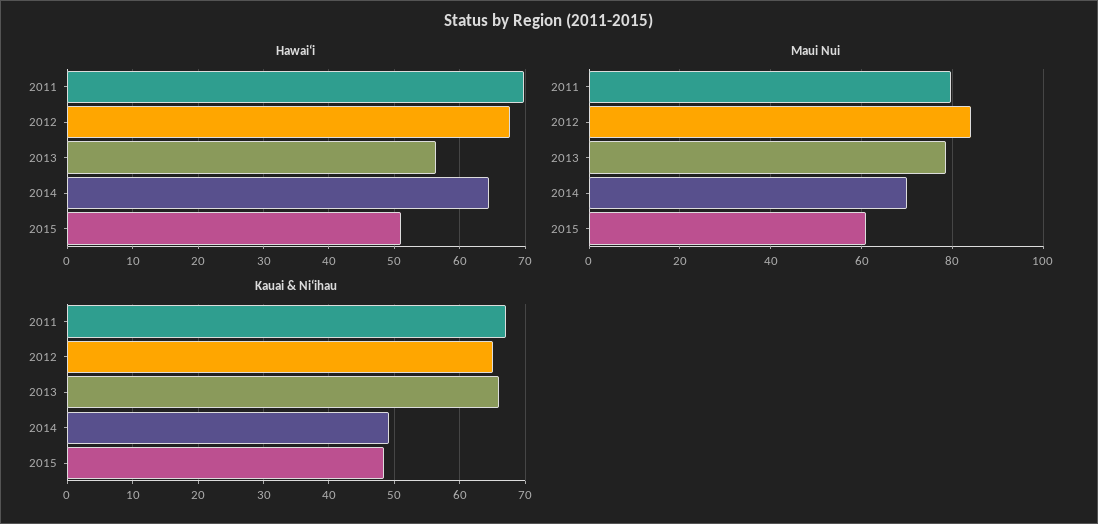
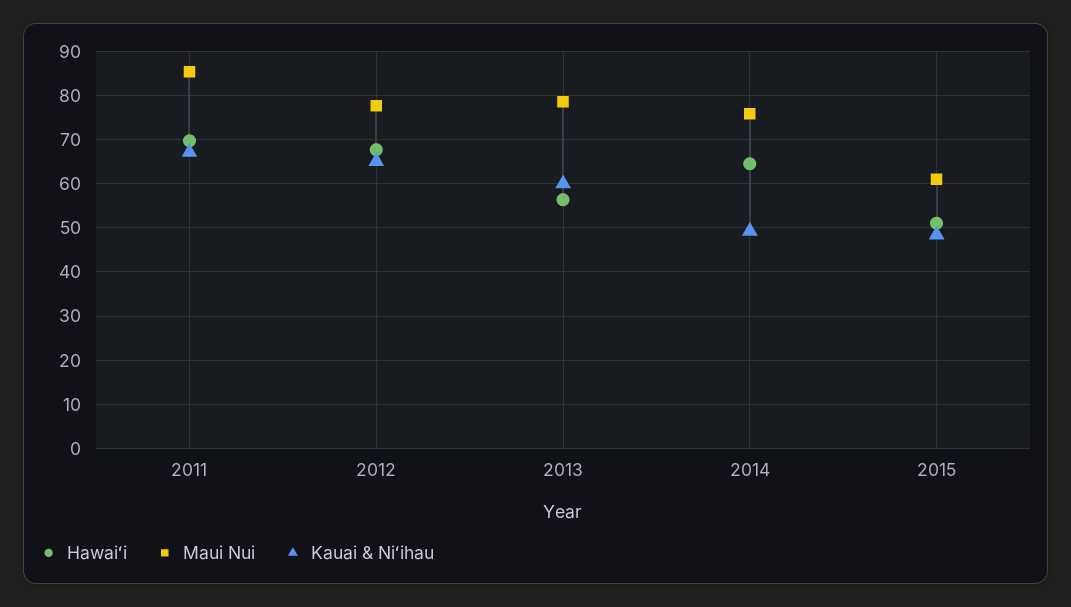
  {
    "Hawaiʻi": {
      "2011": 70,
      "2012": 68,
      "2013": 56,
      "2014": 65,
      "2015": 51
    },
    "Maui Nui": {
-     "2011": 80,
+     "2011": 86,
-     "2012": 84,
+     "2012": 78,
      "2013": 78,
-     "2014": 70,
+     "2014": 76,
      "2015": 62
    },
    "Kauai & Niʻihau": {
      "2011": 67,
      "2012": 65,
-     "2013": 66,
+     "2013": 60,
      "2014": 49,
      "2015": 48
    }
  }

